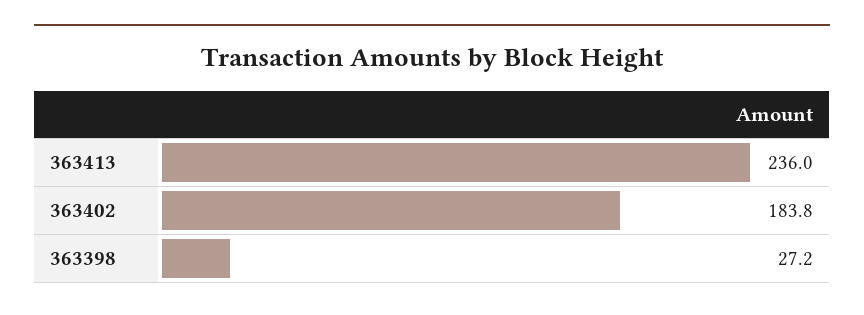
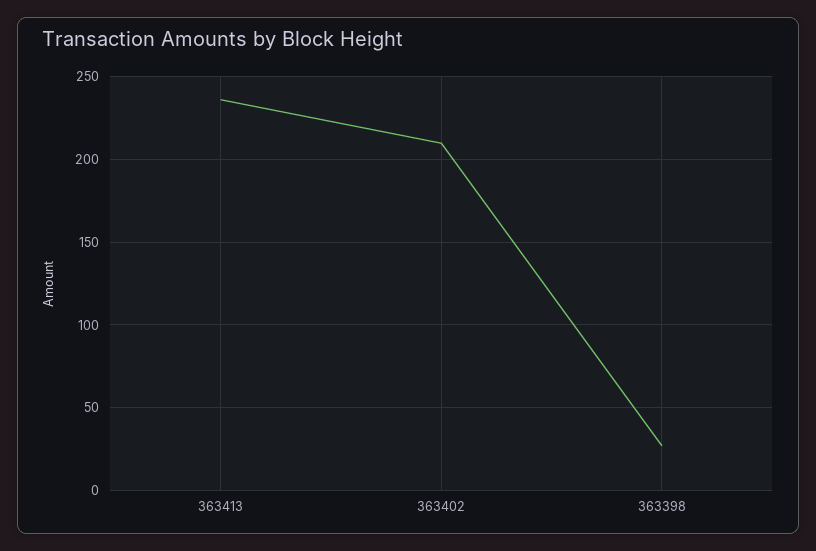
  {
    "363413": 236,
-   "363402": 183.8,
+   "363402": 210,
    "363398": 27.2
  }

